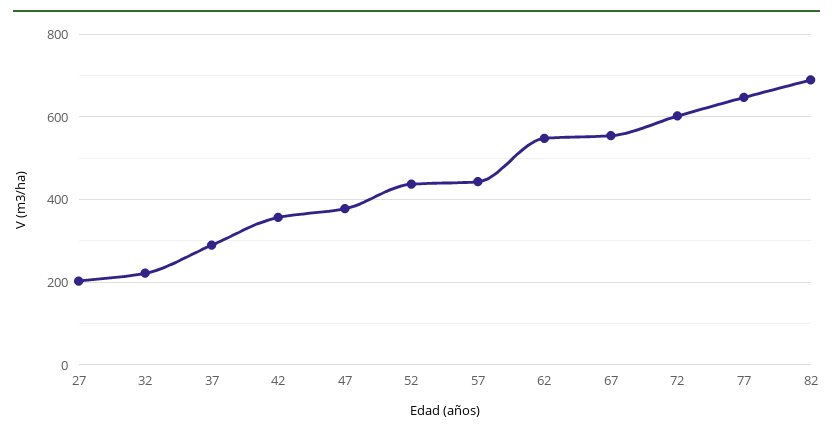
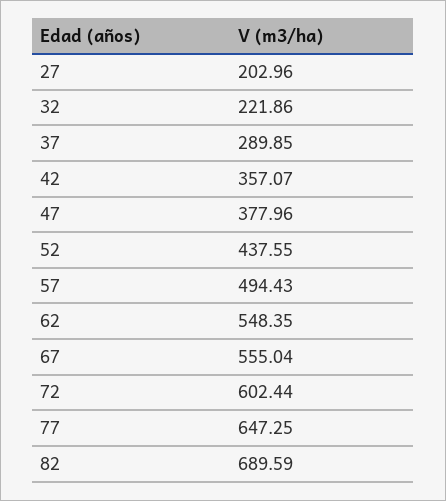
  {
    "27": 202.96,
    "32": 221.86,
    "37": 289.85,
    "42": 357.07,
    "47": 377.96,
    "52": 437.55,
-   "57": 440,
+   "57": 494.43,
    "62": 548.35,
    "67": 555.04,
    "72": 602.44,
    "77": 647.25,
    "82": 689.59
  }

